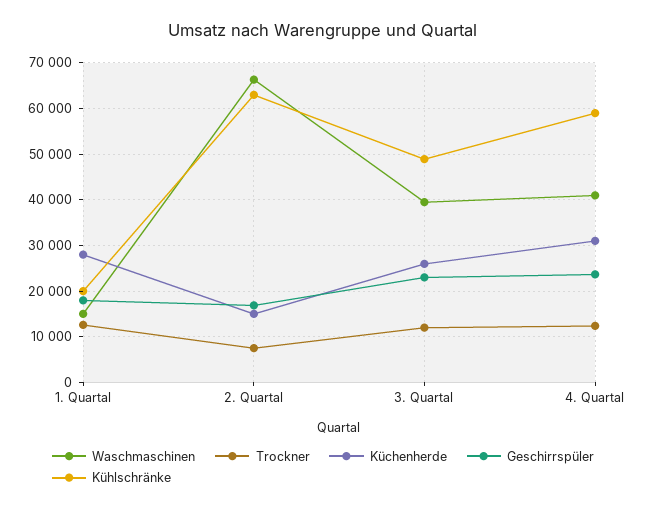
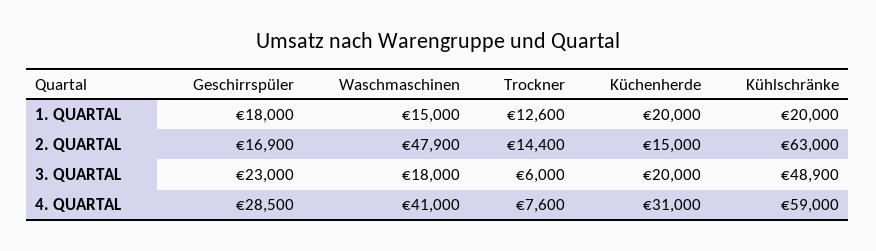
  {
    "Waschmaschinen": {
      "1. Quartal": 15000,
-     "2. Quartal": 66000,
+     "2. Quartal": 47900,
-     "3. Quartal": 40000,
+     "3. Quartal": 18000,
      "4. Quartal": 41000
    },
    "Trockner": {
      "1. Quartal": 12600,
-     "2. Quartal": 8000,
+     "2. Quartal": 14400,
-     "3. Quartal": 12000,
+     "3. Quartal": 6000,
-     "4. Quartal": 12000
+     "4. Quartal": 7600
    },
    "Küchenherde": {
-     "1. Quartal": 28000,
+     "1. Quartal": 20000,
      "2. Quartal": 15000,
-     "3. Quartal": 26000,
+     "3. Quartal": 20000,
      "4. Quartal": 31000
    },
    "Geschirrspüler": {
      "1. Quartal": 18000,
      "2. Quartal": 16900,
      "3. Quartal": 23000,
-     "4. Quartal": 24000
+     "4. Quartal": 28500
    },
    "Kühlschränke": {
      "1. Quartal": 20000,
      "2. Quartal": 63000,
      "3. Quartal": 48900,
      "4. Quartal": 59000
    }
  }

